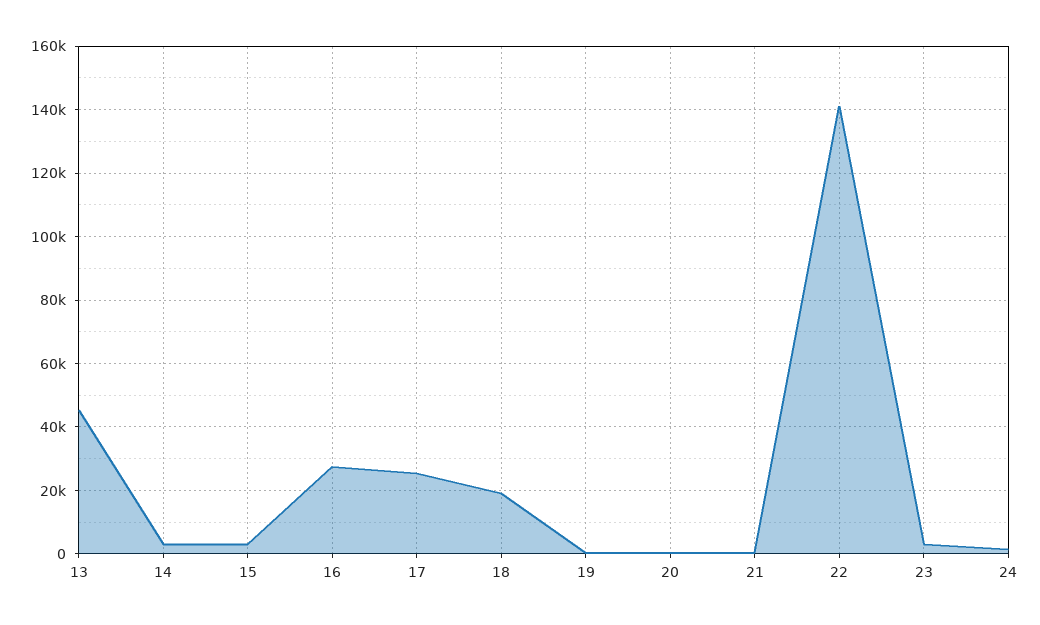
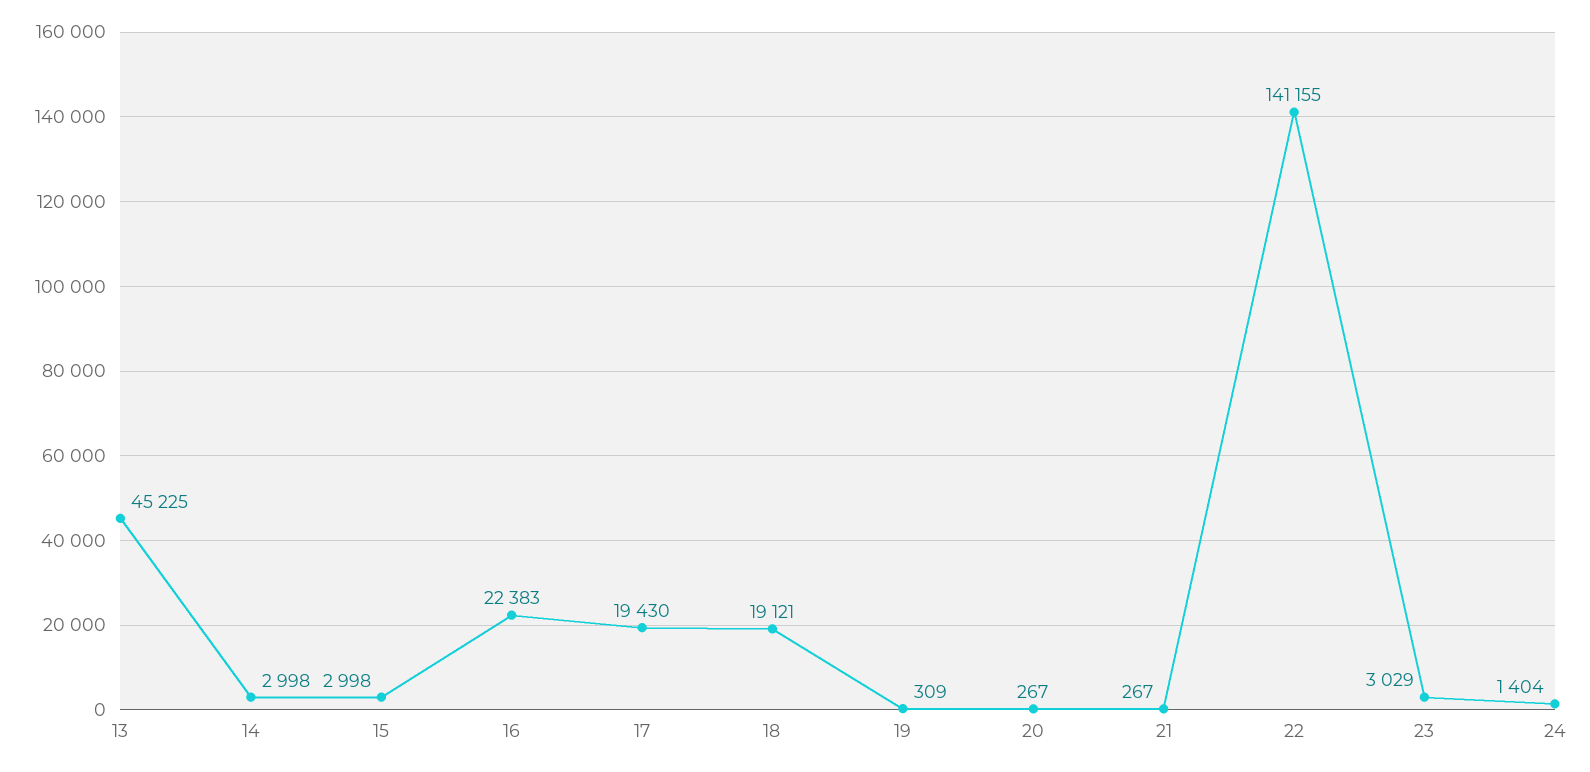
  {
    "13": 45225,
    "14": 2998,
    "15": 2998,
-   "16": 28000,
+   "16": 22383,
-   "17": 26000,
+   "17": 19430,
    "18": 19121,
    "19": 309,
    "20": 267,
    "21": 267,
    "22": 141155,
    "23": 3029,
    "24": 1404
  }

